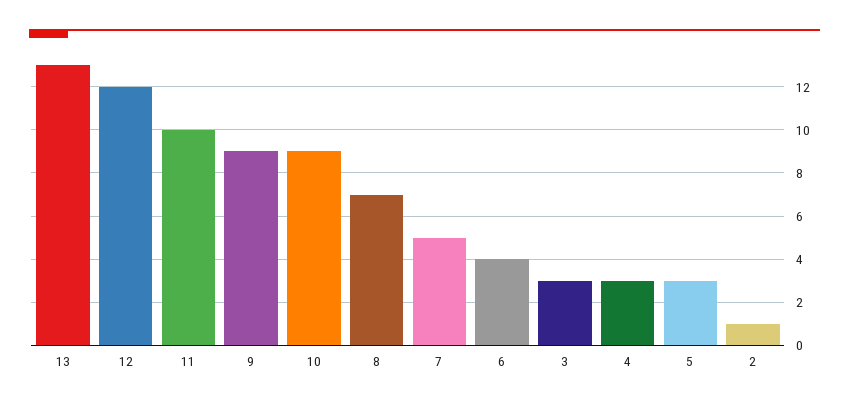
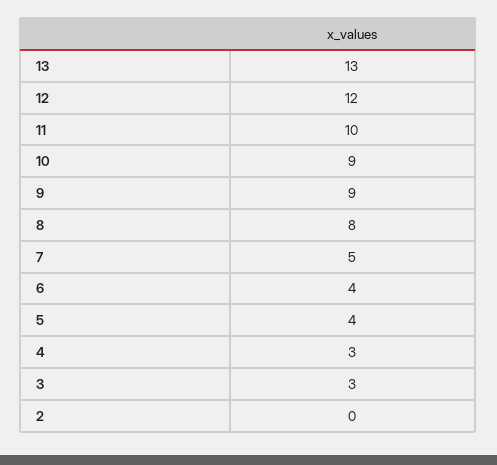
  {
    "13": 13,
    "12": 12,
    "11": 10,
    "9": 9,
    "10": 9,
-   "8": 7,
+   "8": 8,
    "7": 5,
    "6": 4,
    "3": 3,
    "4": 3,
-   "5": 3,
+   "5": 4,
-   "2": 1
+   "2": 0
  }

